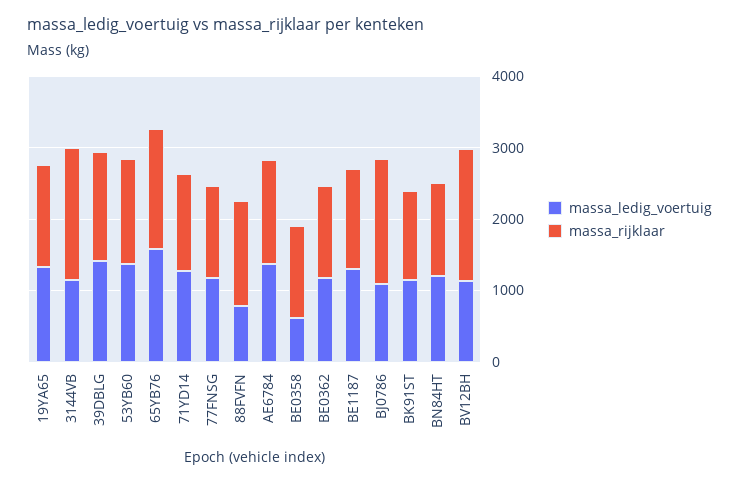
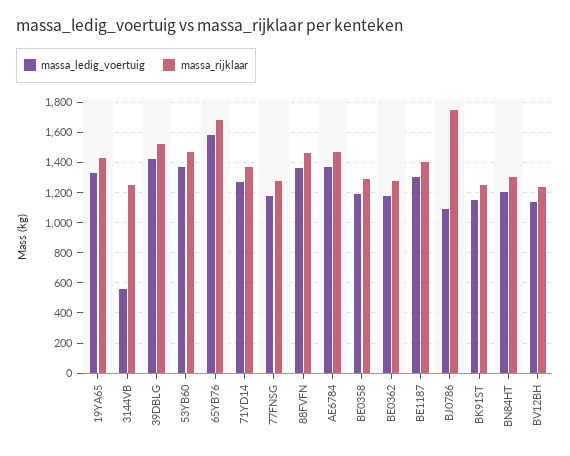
  {
    "massa_ledig_voertuig": {
      "19YA65": 1350,
-     "3144VB": 1200,
+     "3144VB": 550,
      "39DBLG": 1400,
      "53YB60": 1350,
      "65YB76": 1600,
      "71YD14": 1250,
      "77FNSG": 1200,
-     "88FVFN": 800,
+     "88FVFN": 1350,
      "AE6784": 1350,
-     "BE0358": 600,
+     "BE0358": 1200,
      "BE0362": 1200,
      "BE1187": 1300,
      "BJ0786": 1100,
      "BK91ST": 1150,
      "BN84HT": 1200,
      "BV12BH": 1150
    },
    "massa_rijklaar": {
      "19YA65": 1450,
-     "3144VB": 1800,
+     "3144VB": 1250,
      "39DBLG": 1500,
      "53YB60": 1450,
      "65YB76": 1700,
      "71YD14": 1350,
      "77FNSG": 1300,
      "88FVFN": 1450,
      "AE6784": 1450,
      "BE0358": 1300,
      "BE0362": 1300,
      "BE1187": 1400,
      "BJ0786": 1750,
      "BK91ST": 1250,
      "BN84HT": 1300,
-     "BV12BH": 1800
+     "BV12BH": 1250
    }
  }

